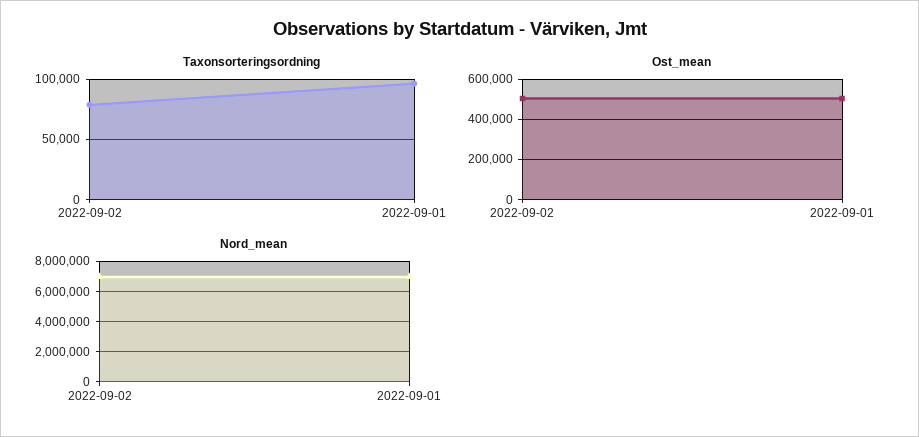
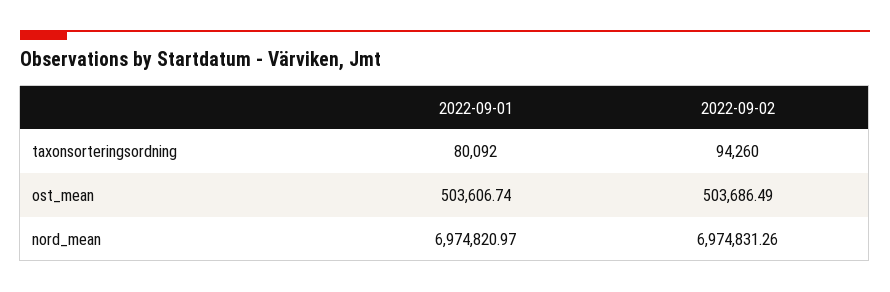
  {
    "Taxonsorteringsordning": {
-     "2022-09-02": 80000,
+     "2022-09-02": 94260,
-     "2022-09-01": 95000
+     "2022-09-01": 80092
    },
    "Ost_mean": {
      "2022-09-02": 503686.49,
      "2022-09-01": 503606.74
    },
    "Nord_mean": {
      "2022-09-02": 6974831.26,
      "2022-09-01": 6974820.97
    }
  }

